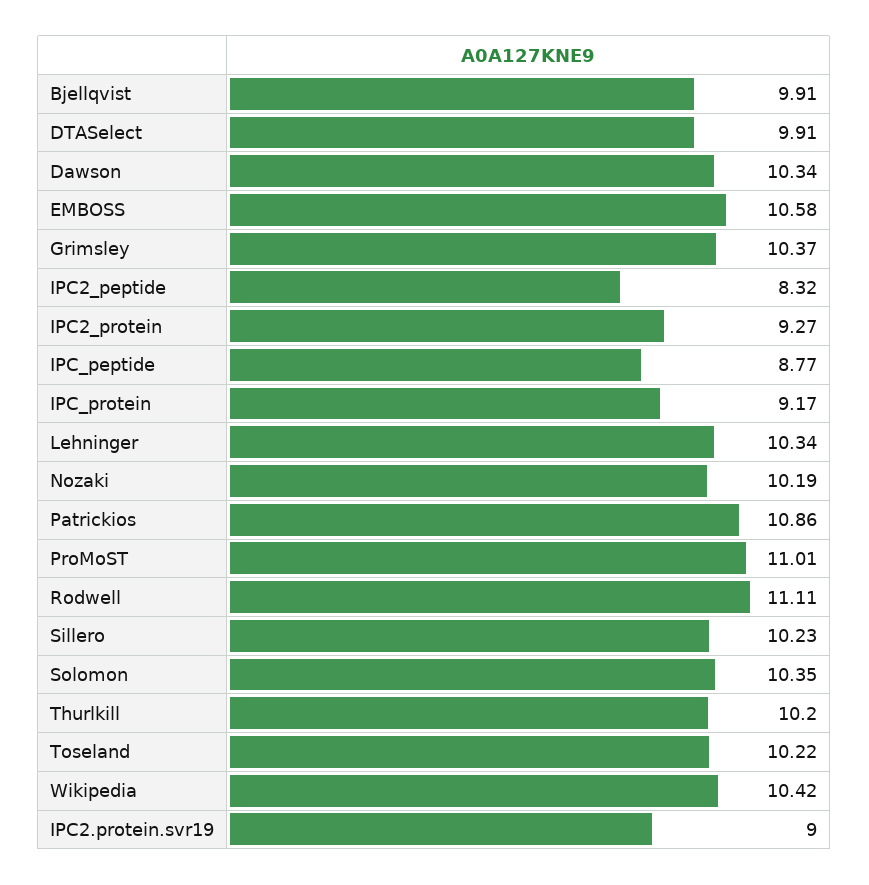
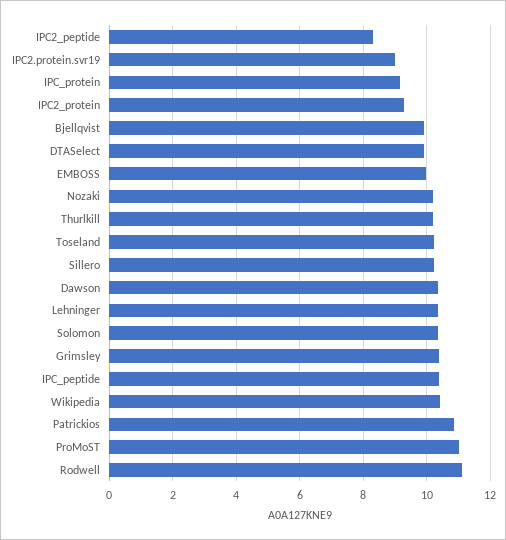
  {
    "Bjellqvist": 9.91,
    "DTASelect": 9.91,
    "Dawson": 10.34,
-   "EMBOSS": 10.58,
+   "EMBOSS": 10,
    "Grimsley": 10.37,
    "IPC2_peptide": 8.32,
    "IPC2_protein": 9.27,
-   "IPC_peptide": 8.77,
+   "IPC_peptide": 10.4,
    "IPC_protein": 9.17,
    "Lehninger": 10.34,
    "Nozaki": 10.19,
    "Patrickios": 10.86,
    "ProMoST": 11.01,
    "Rodwell": 11.11,
    "Sillero": 10.23,
    "Solomon": 10.35,
    "Thurlkill": 10.2,
    "Toseland": 10.22,
    "Wikipedia": 10.42,
    "IPC2.protein.svr19": 9
  }

